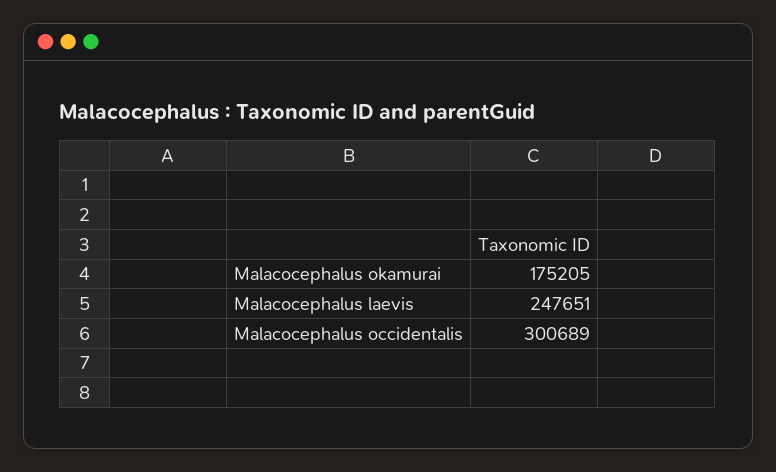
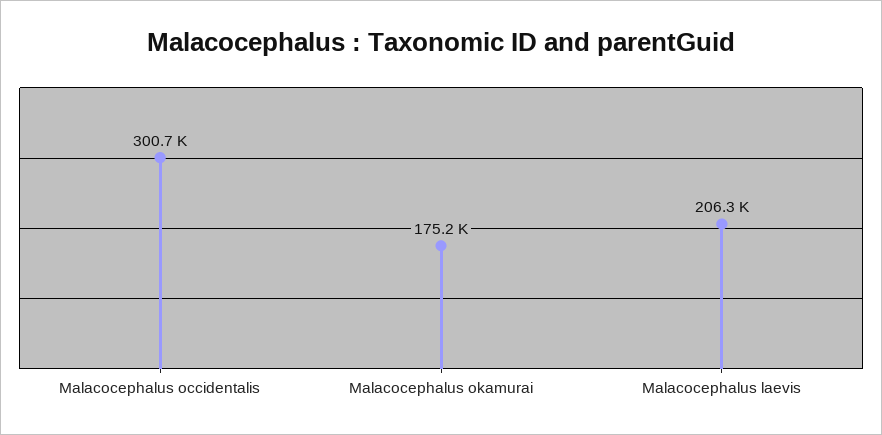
  {
    "Malacocephalus okamurai": 175205,
-   "Malacocephalus laevis": 247651,
+   "Malacocephalus laevis": 206300,
    "Malacocephalus occidentalis": 300689
  }

